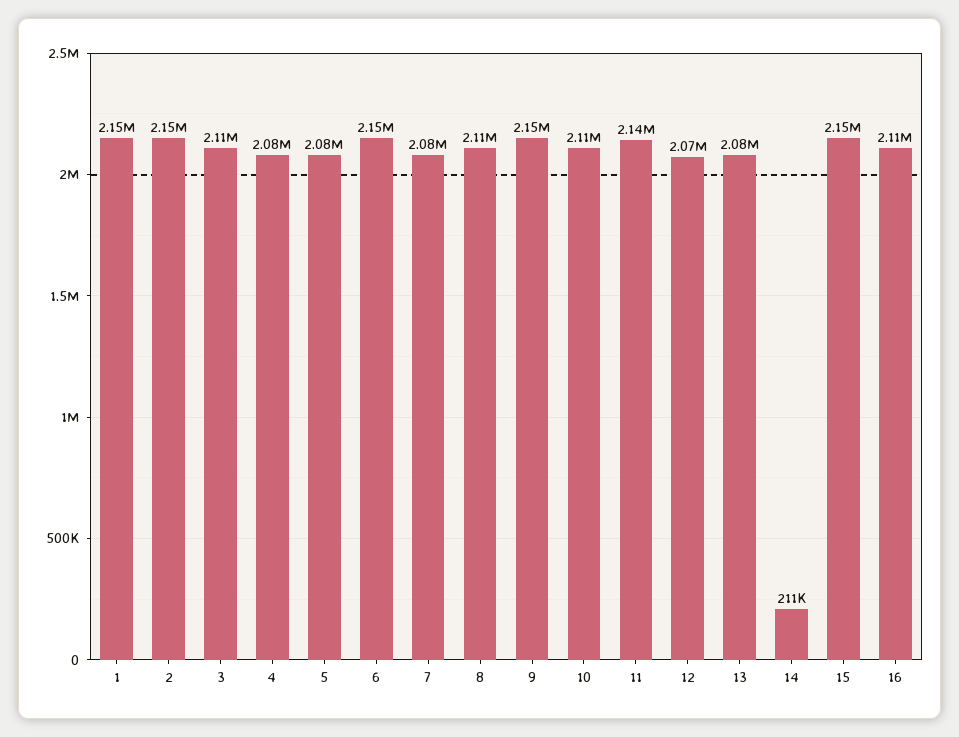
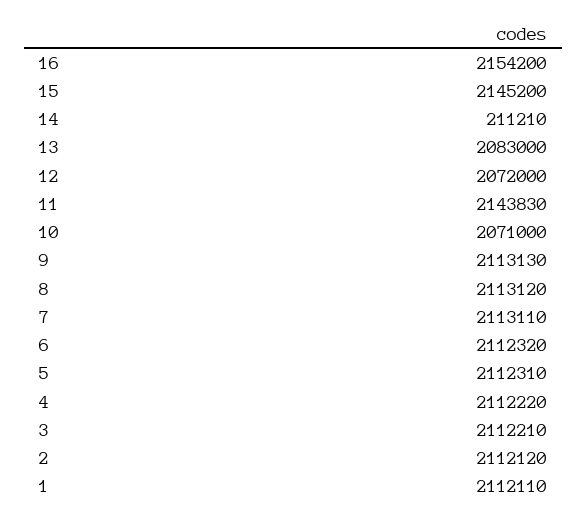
  {
-   "1": 2150000,
+   "1": 2112110,
-   "2": 2150000,
+   "2": 2112120,
    "3": 2112210,
-   "4": 2080000,
+   "4": 2112220,
-   "5": 2080000,
+   "5": 2112310,
-   "6": 2150000,
+   "6": 2112320,
-   "7": 2080000,
+   "7": 2113110,
    "8": 2113120,
-   "9": 2150000,
+   "9": 2113130,
-   "10": 2110000,
+   "10": 2071000,
    "11": 2143830,
    "12": 2072000,
    "13": 2083000,
    "14": 211210,
    "15": 2145200,
-   "16": 2110000
+   "16": 2154200
  }

